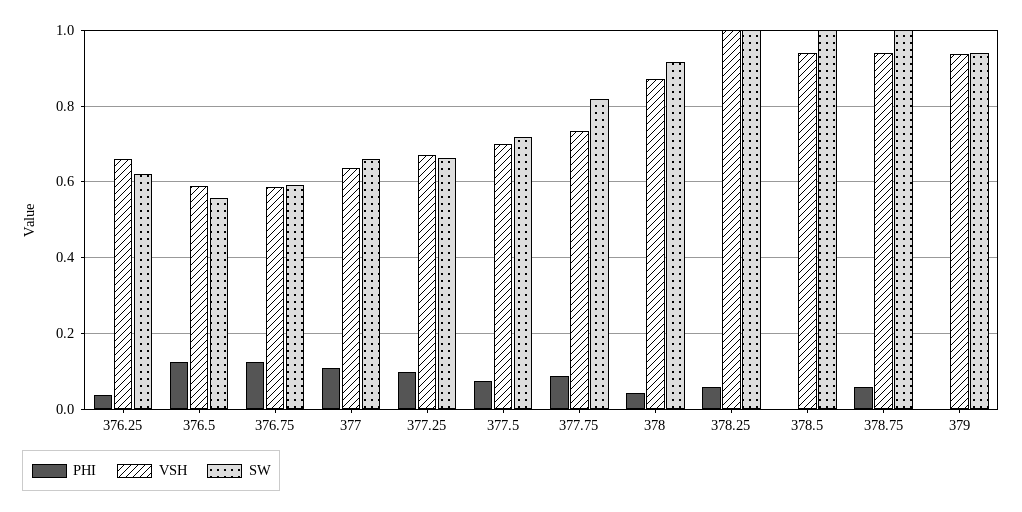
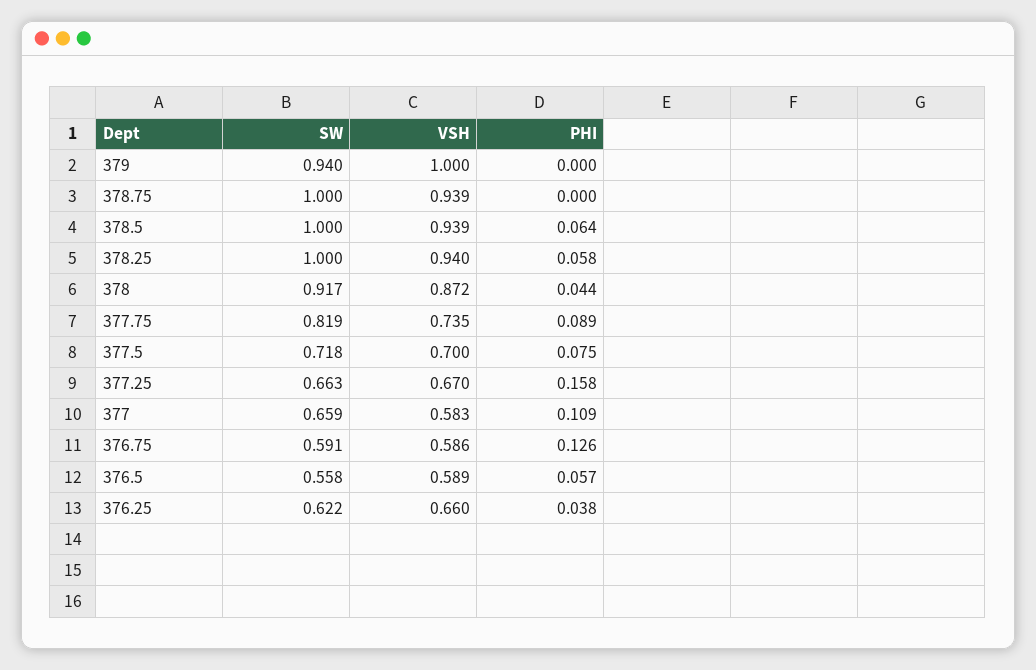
  {
    "PHI": {
      "376.25": 0.038,
-     "376.5": 0.12,
+     "376.5": 0.057,
      "376.75": 0.126,
      "377": 0.109,
-     "377.25": 0.1,
+     "377.25": 0.158,
      "377.5": 0.075,
      "377.75": 0.089,
      "378": 0.044,
      "378.25": 0.058,
-     "378.5": 0,
+     "378.5": 0.064,
-     "378.75": 0.06,
+     "378.75": 0,
      "379": 0
    },
    "VSH": {
      "376.25": 0.66,
      "376.5": 0.589,
      "376.75": 0.586,
-     "377": 0.64,
+     "377": 0.583,
      "377.25": 0.67,
      "377.5": 0.7,
      "377.75": 0.735,
      "378": 0.872,
-     "378.25": 1,
+     "378.25": 0.94,
      "378.5": 0.939,
      "378.75": 0.939,
-     "379": 0.94
+     "379": 1
    },
    "SW": {
      "376.25": 0.622,
      "376.5": 0.558,
      "376.75": 0.591,
      "377": 0.659,
      "377.25": 0.663,
      "377.5": 0.718,
      "377.75": 0.819,
      "378": 0.917,
      "378.25": 1,
      "378.5": 1,
      "378.75": 1,
      "379": 0.94
    }
  }

